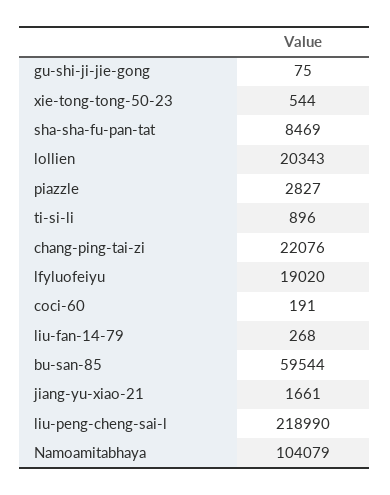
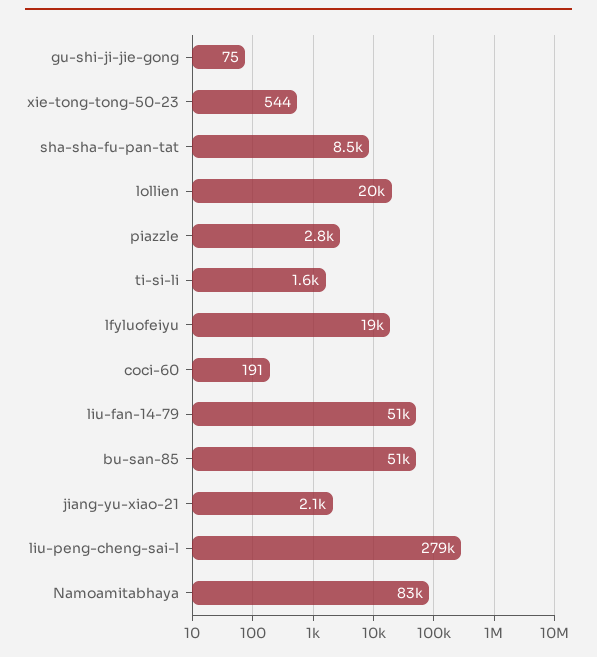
  {
    "gu-shi-ji-jie-gong": 75,
    "xie-tong-tong-50-23": 544,
    "sha-sha-fu-pan-tat": 8469,
    "lollien": 20343,
    "piazzle": 2827,
-   "ti-si-li": 896,
+   "ti-si-li": 1600,
-   "chang-ping-tai-zi": 22076,
    "lfyluofeiyu": 19020,
    "coci-60": 191,
-   "liu-fan-14-79": 268,
+   "liu-fan-14-79": 51000,
-   "bu-san-85": 59544,
+   "bu-san-85": 51000,
-   "jiang-yu-xiao-21": 1661,
+   "jiang-yu-xiao-21": 2100,
-   "liu-peng-cheng-sai-l": 218990,
+   "liu-peng-cheng-sai-l": 279000,
-   "Namoamitabhaya": 104079
+   "Namoamitabhaya": 83000
  }

